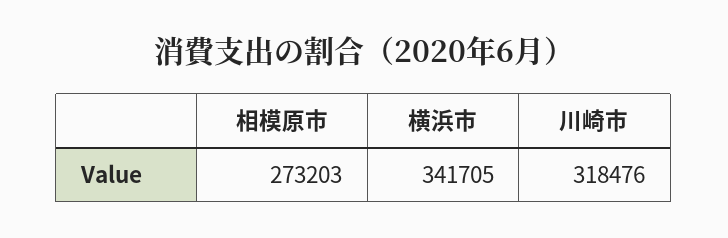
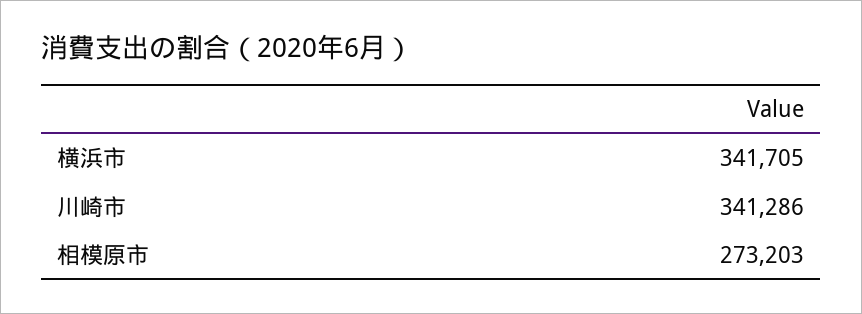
  {
    "相模原市": 273203,
    "横浜市": 341705,
-   "川崎市": 318476
+   "川崎市": 341286
  }

